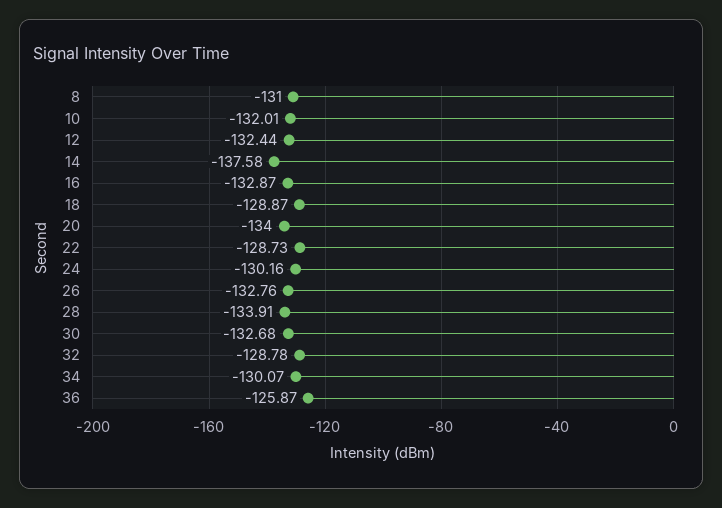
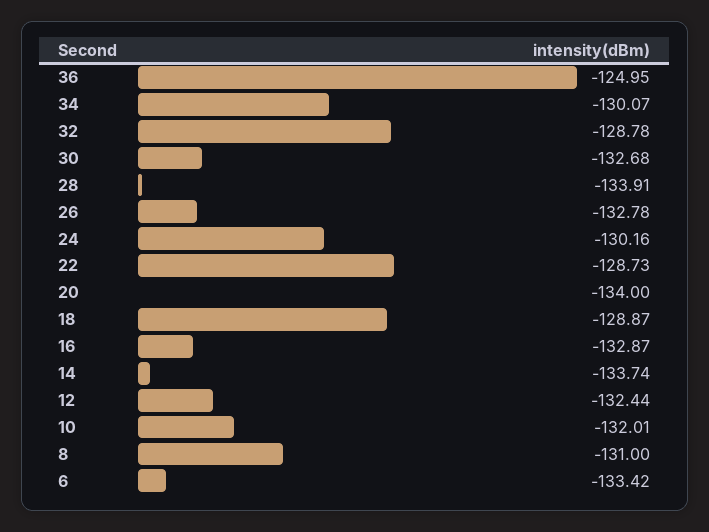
  {
    "8": -131,
    "10": -132.01,
    "12": -132.44,
-   "14": -137.58,
+   "14": -133.74,
    "16": -132.87,
    "18": -128.87,
    "20": -134,
    "22": -128.73,
    "24": -130.16,
-   "26": -132.76,
+   "26": -132.78,
    "28": -133.91,
    "30": -132.68,
    "32": -128.78,
    "34": -130.07,
-   "36": -125.87
+   "36": -124.95,
+   "6": -133.42
  }

